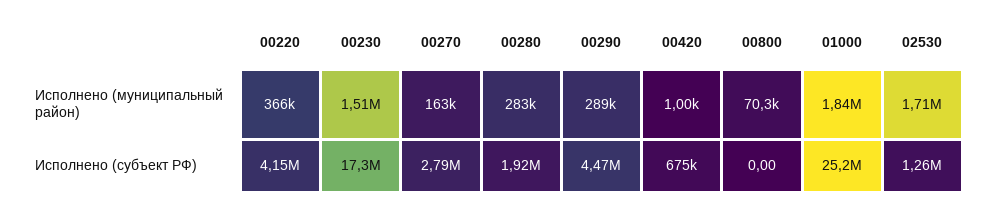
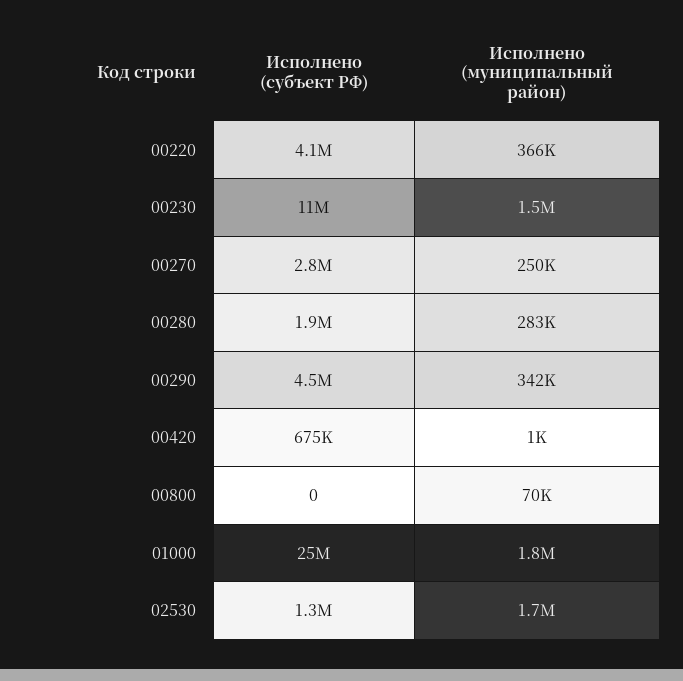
  {
    "00220": {
      "Исполнено (муниципальный район)": 366000,
      "Исполнено (субъект РФ)": 4150000
    },
    "00230": {
      "Исполнено (муниципальный район)": 1510000,
-     "Исполнено (субъект РФ)": 17300000
+     "Исполнено (субъект РФ)": 11000000
    },
    "00270": {
-     "Исполнено (муниципальный район)": 163000,
+     "Исполнено (муниципальный район)": 250000,
      "Исполнено (субъект РФ)": 2790000
    },
    "00280": {
      "Исполнено (муниципальный район)": 283000,
      "Исполнено (субъект РФ)": 1920000
    },
    "00290": {
-     "Исполнено (муниципальный район)": 289000,
+     "Исполнено (муниципальный район)": 342000,
      "Исполнено (субъект РФ)": 4470000
    },
    "00420": {
      "Исполнено (муниципальный район)": 1000,
      "Исполнено (субъект РФ)": 675000
    },
    "00800": {
      "Исполнено (муниципальный район)": 70300,
      "Исполнено (субъект РФ)": 0
    },
    "01000": {
      "Исполнено (муниципальный район)": 1840000,
      "Исполнено (субъект РФ)": 25200000
    },
    "02530": {
      "Исполнено (муниципальный район)": 1710000,
      "Исполнено (субъект РФ)": 1260000
    }
  }

